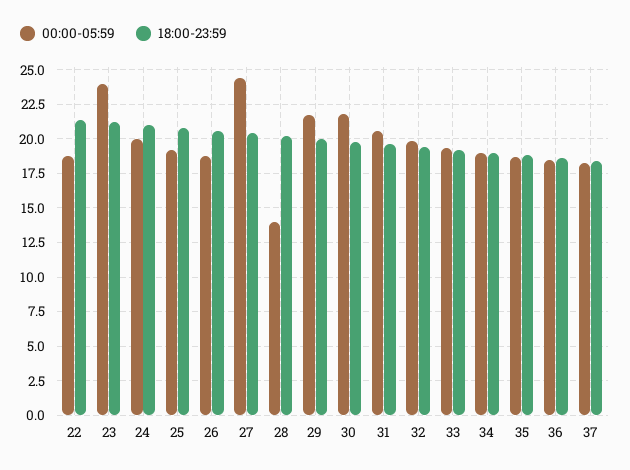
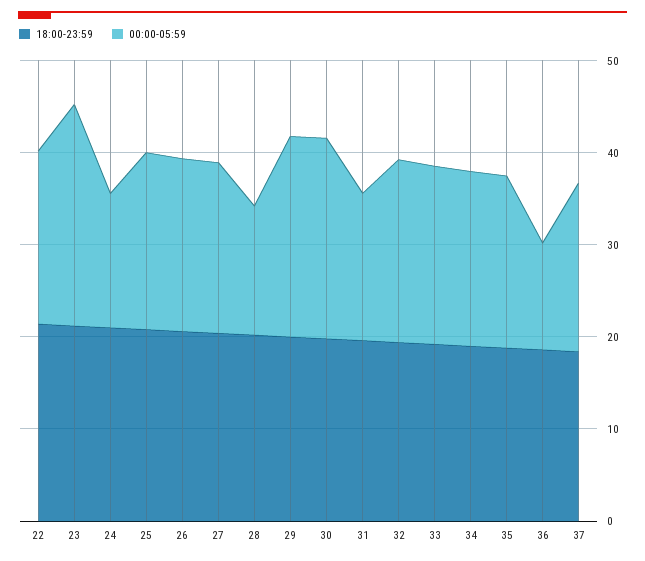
  {
    "00:00-05:59": {
      "22": 19,
      "23": 24,
-     "24": 20,
+     "24": 14,
      "25": 19,
      "26": 18.5,
-     "27": 24.5,
+     "27": 18,
      "28": 14,
      "29": 22,
      "30": 22,
-     "31": 20.5,
+     "31": 16,
      "32": 20,
      "33": 19.5,
      "34": 19,
      "35": 18.5,
-     "36": 18.5,
+     "36": 12,
      "37": 18.5
    },
    "18:00-23:59": {
      "22": 21.5,
      "23": 21,
      "24": 21,
      "25": 21,
      "26": 20.5,
      "27": 20.5,
      "28": 20,
      "29": 20,
      "30": 20,
      "31": 19.5,
      "32": 19.5,
      "33": 19,
      "34": 19,
      "35": 19,
      "36": 18.5,
      "37": 18.5
    }
  }

